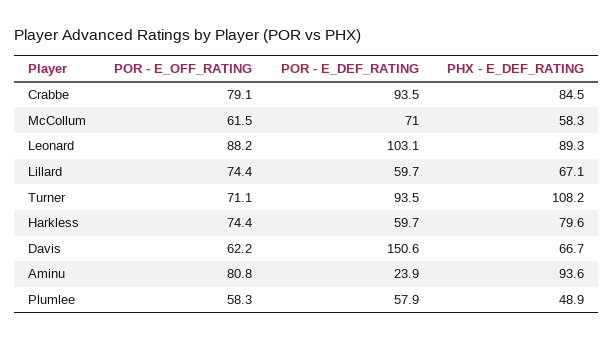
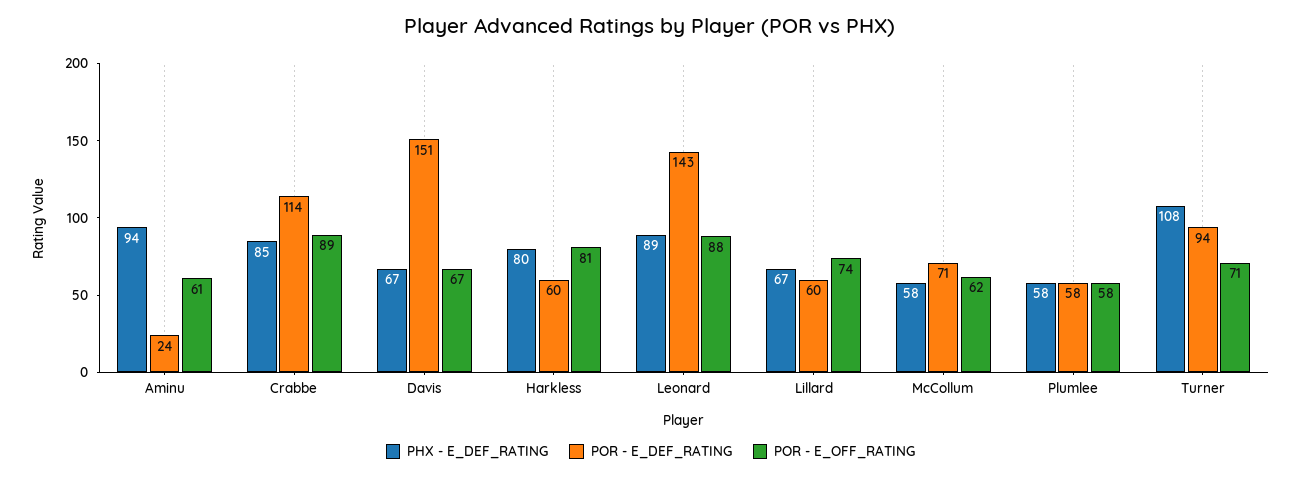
  {
    "POR - E_OFF_RATING": {
-     "Crabbe": 79.1,
+     "Crabbe": 89,
      "McCollum": 61.5,
      "Leonard": 88.2,
      "Lillard": 74.4,
      "Turner": 71.1,
-     "Harkless": 74.4,
+     "Harkless": 81,
-     "Davis": 62.2,
+     "Davis": 67,
-     "Aminu": 80.8,
+     "Aminu": 61,
      "Plumlee": 58.3
    },
    "POR - E_DEF_RATING": {
-     "Crabbe": 93.5,
+     "Crabbe": 114,
      "McCollum": 71,
-     "Leonard": 103.1,
+     "Leonard": 143,
      "Lillard": 59.7,
      "Turner": 93.5,
      "Harkless": 59.7,
      "Davis": 150.6,
      "Aminu": 23.9,
      "Plumlee": 57.9
    },
    "PHX - E_DEF_RATING": {
      "Crabbe": 84.5,
      "McCollum": 58.3,
      "Leonard": 89.3,
      "Lillard": 67.1,
      "Turner": 108.2,
      "Harkless": 79.6,
      "Davis": 66.7,
      "Aminu": 93.6,
-     "Plumlee": 48.9
+     "Plumlee": 58
    }
  }

